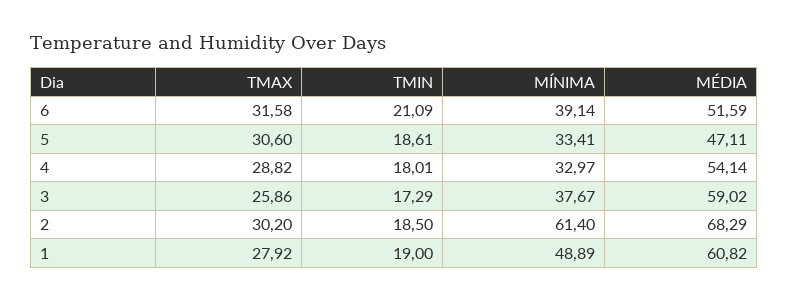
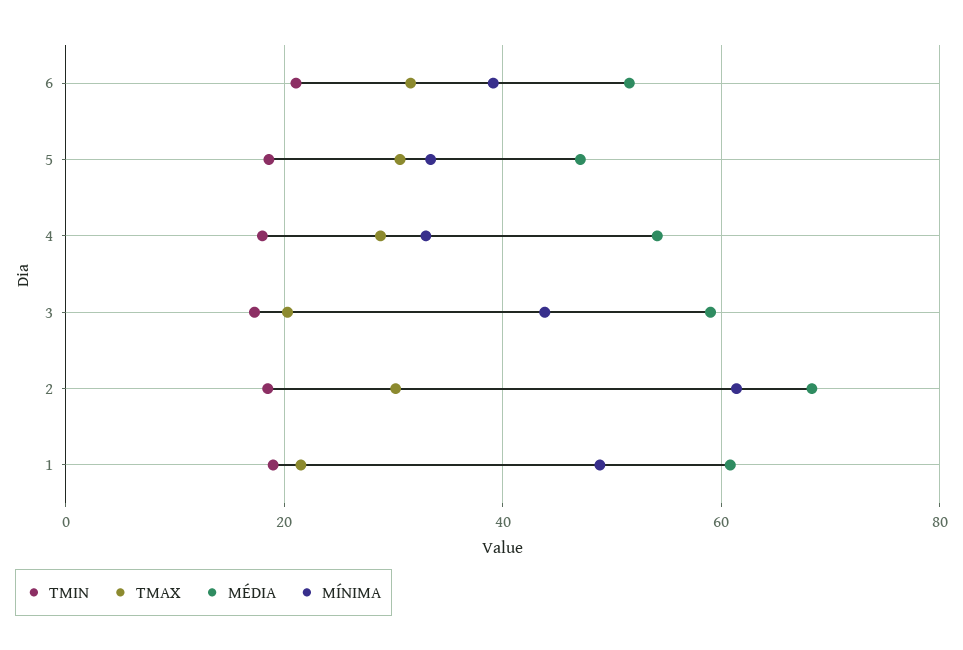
  {
    "TMAX": {
      "6": 31.58,
      "5": 30.6,
      "4": 28.82,
-     "3": 25.86,
+     "3": 20,
      "2": 30.2,
-     "1": 27.92
+     "1": 22
    },
    "TMIN": {
      "6": 21.09,
      "5": 18.61,
      "4": 18.01,
      "3": 17.29,
      "2": 18.5,
      "1": 19
    },
    "MÍNIMA": {
      "6": 39.14,
      "5": 33.41,
      "4": 32.97,
-     "3": 37.67,
+     "3": 44,
      "2": 61.4,
      "1": 48.89
    },
    "MÉDIA": {
      "6": 51.59,
      "5": 47.11,
      "4": 54.14,
      "3": 59.02,
      "2": 68.29,
      "1": 60.82
    }
  }

